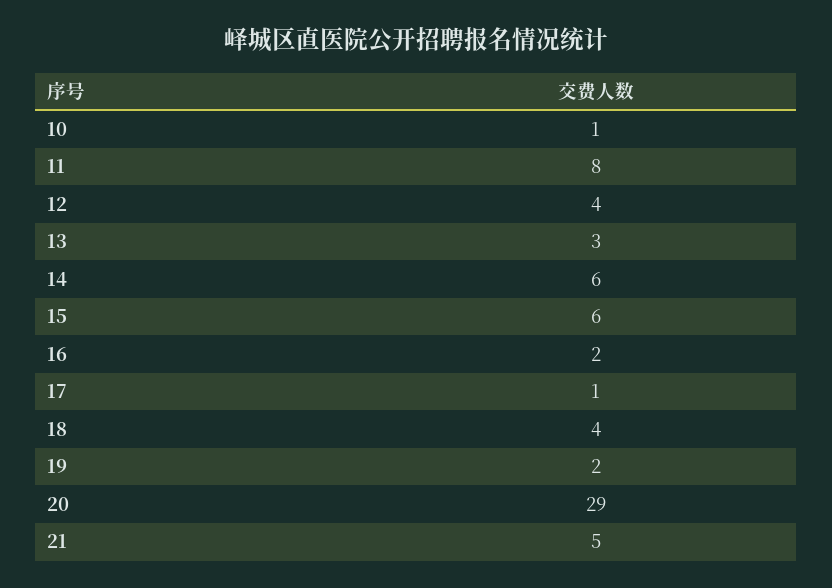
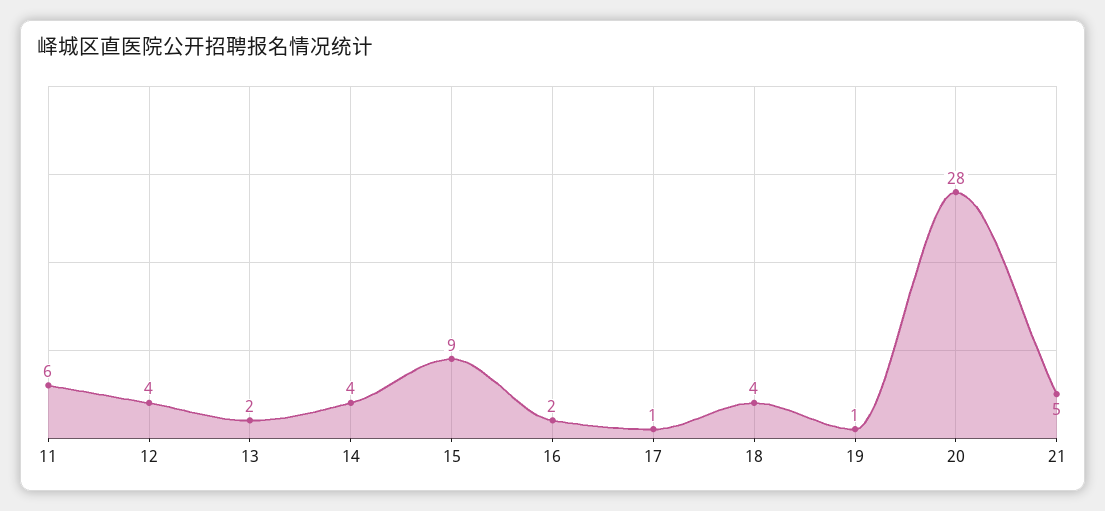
  {
-   "10": 1,
-   "11": 8,
+   "11": 6,
    "12": 4,
-   "13": 3,
+   "13": 2,
-   "14": 6,
+   "14": 4,
-   "15": 6,
+   "15": 9,
    "16": 2,
    "17": 1,
    "18": 4,
-   "19": 2,
+   "19": 1,
-   "20": 29,
+   "20": 28,
    "21": 5
  }

